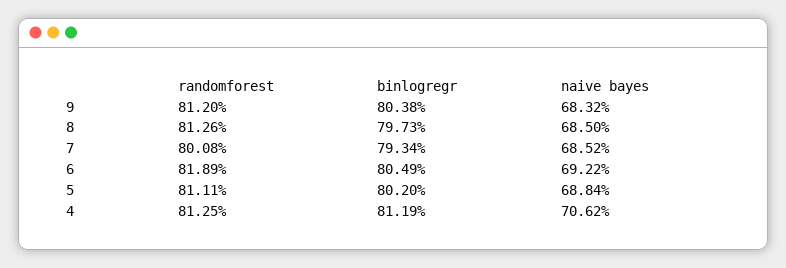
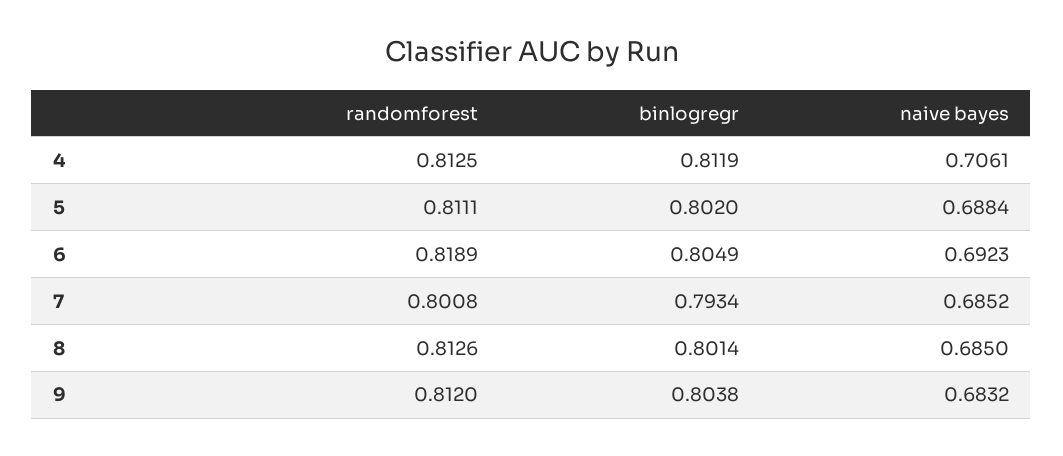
  {
    "randomforest": {
      "9": 0.812,
      "8": 0.8126,
      "7": 0.8008,
      "6": 0.8189,
      "5": 0.8111,
      "4": 0.8125
    },
    "binlogregr": {
      "9": 0.8038,
-     "8": 0.7973,
+     "8": 0.8014,
      "7": 0.7934,
      "6": 0.8049,
      "5": 0.802,
      "4": 0.8119
    },
    "naive bayes": {
      "9": 0.6832,
      "8": 0.685,
      "7": 0.6852,
-     "6": 0.6922,
+     "6": 0.6923,
      "5": 0.6884,
-     "4": 0.7062
+     "4": 0.7061
    }
  }

